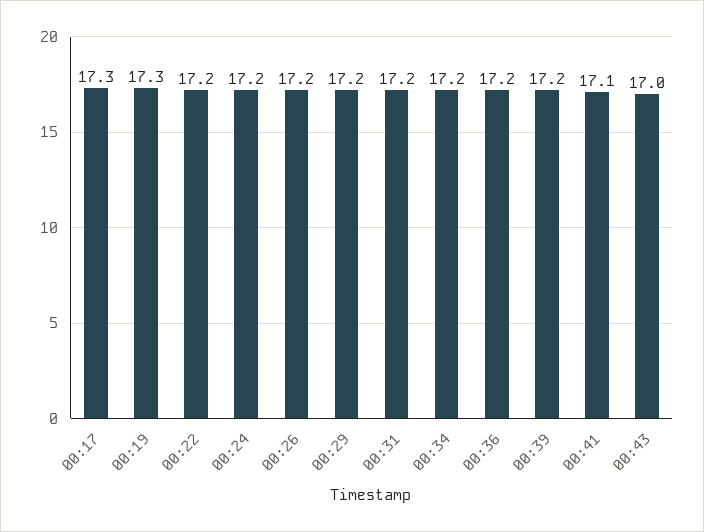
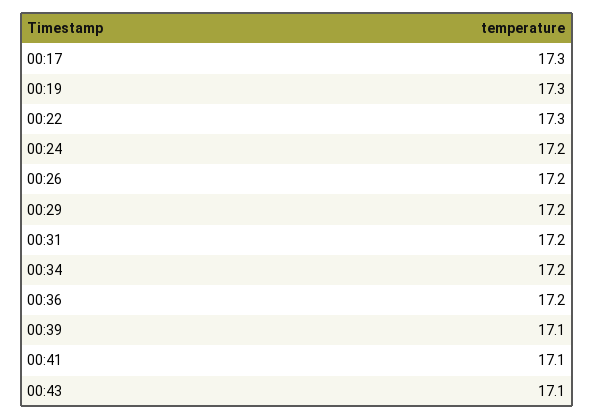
  {
    "00:17": 17.3,
    "00:19": 17.3,
-   "00:22": 17.2,
+   "00:22": 17.3,
    "00:24": 17.2,
    "00:26": 17.2,
    "00:29": 17.2,
    "00:31": 17.2,
    "00:34": 17.2,
    "00:36": 17.2,
-   "00:39": 17.2,
+   "00:39": 17.1,
    "00:41": 17.1,
-   "00:43": 17
+   "00:43": 17.1
  }

